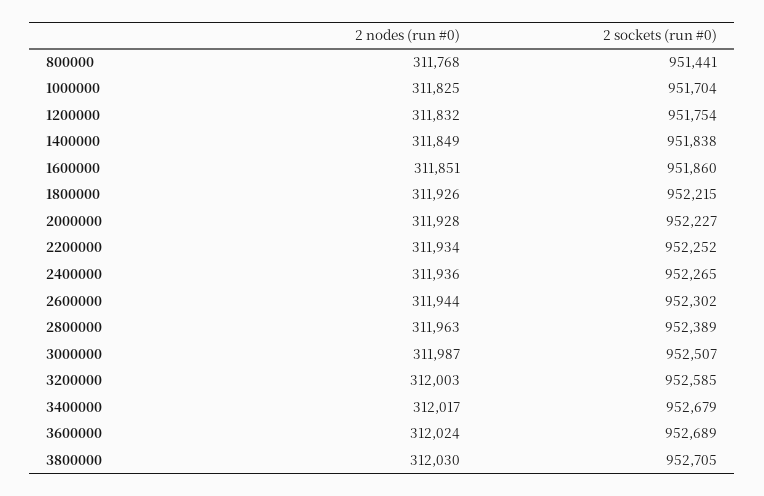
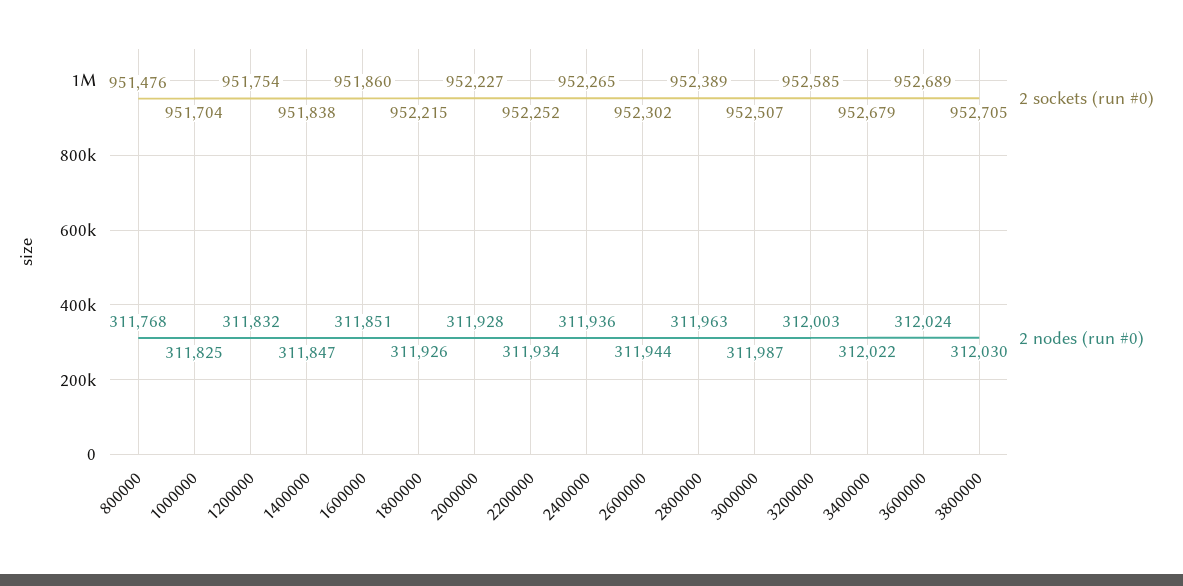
  {
    "2 nodes (run #0)": {
      "800000": 311768,
      "1000000": 311825,
      "1200000": 311832,
-     "1400000": 311849,
+     "1400000": 311847,
      "1600000": 311851,
      "1800000": 311926,
      "2000000": 311928,
      "2200000": 311934,
      "2400000": 311936,
      "2600000": 311944,
      "2800000": 311963,
      "3000000": 311987,
      "3200000": 312003,
-     "3400000": 312017,
+     "3400000": 312022,
      "3600000": 312024,
      "3800000": 312030
    },
    "2 sockets (run #0)": {
-     "800000": 951441,
+     "800000": 951476,
      "1000000": 951704,
      "1200000": 951754,
      "1400000": 951838,
      "1600000": 951860,
      "1800000": 952215,
      "2000000": 952227,
      "2200000": 952252,
      "2400000": 952265,
      "2600000": 952302,
      "2800000": 952389,
      "3000000": 952507,
      "3200000": 952585,
      "3400000": 952679,
      "3600000": 952689,
      "3800000": 952705
    }
  }

